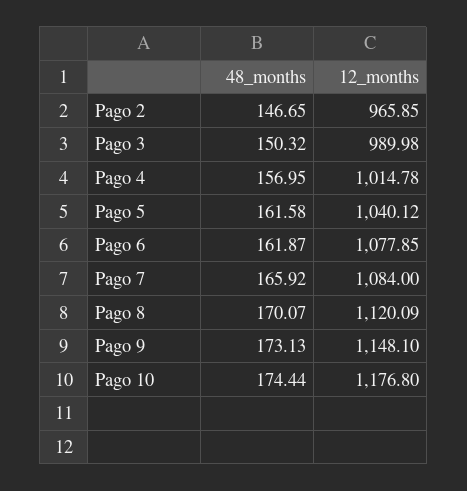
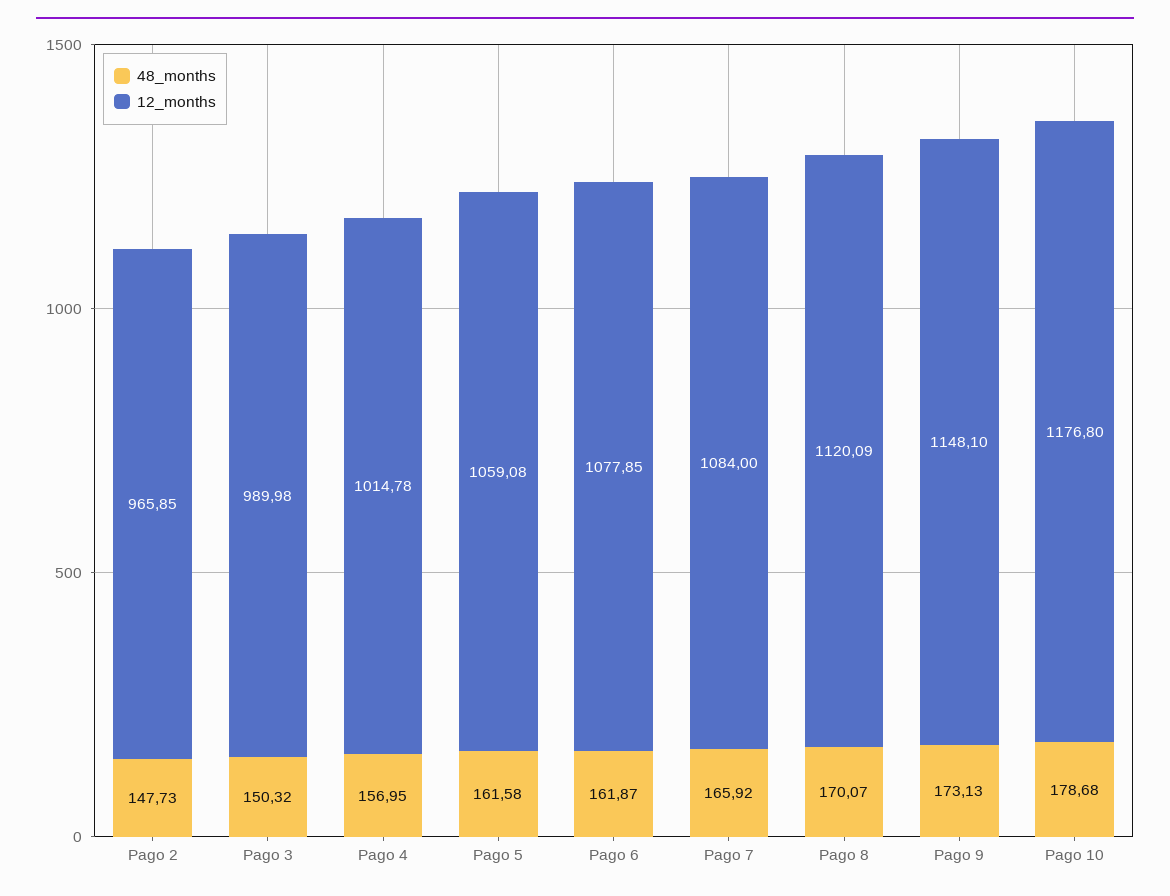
  {
    "48_months": {
-     "Pago 2": 146.65,
+     "Pago 2": 147.73,
      "Pago 3": 150.32,
      "Pago 4": 156.95,
      "Pago 5": 161.58,
      "Pago 6": 161.87,
      "Pago 7": 165.92,
      "Pago 8": 170.07,
      "Pago 9": 173.13,
-     "Pago 10": 174.44
+     "Pago 10": 178.68
    },
    "12_months": {
      "Pago 2": 965.85,
      "Pago 3": 989.98,
      "Pago 4": 1014.78,
-     "Pago 5": 1040.12,
+     "Pago 5": 1059.08,
      "Pago 6": 1077.85,
      "Pago 7": 1084,
      "Pago 8": 1120.09,
      "Pago 9": 1148.1,
      "Pago 10": 1176.8
    }
  }

